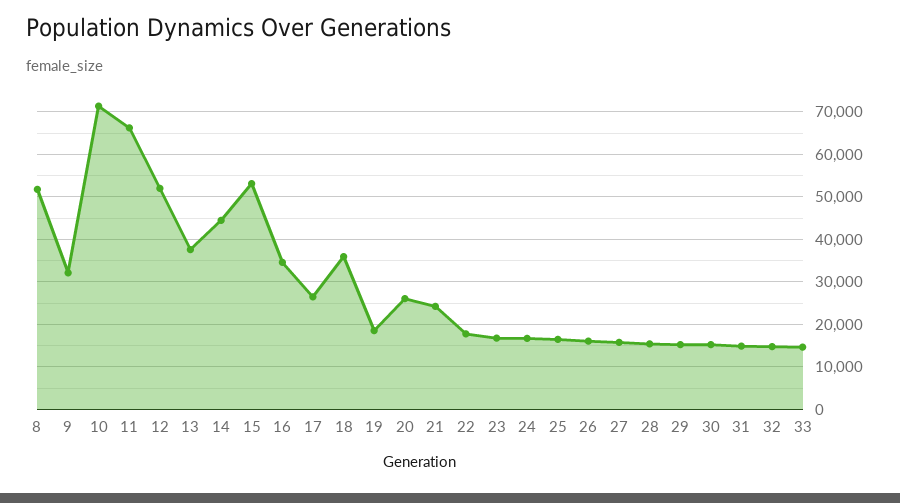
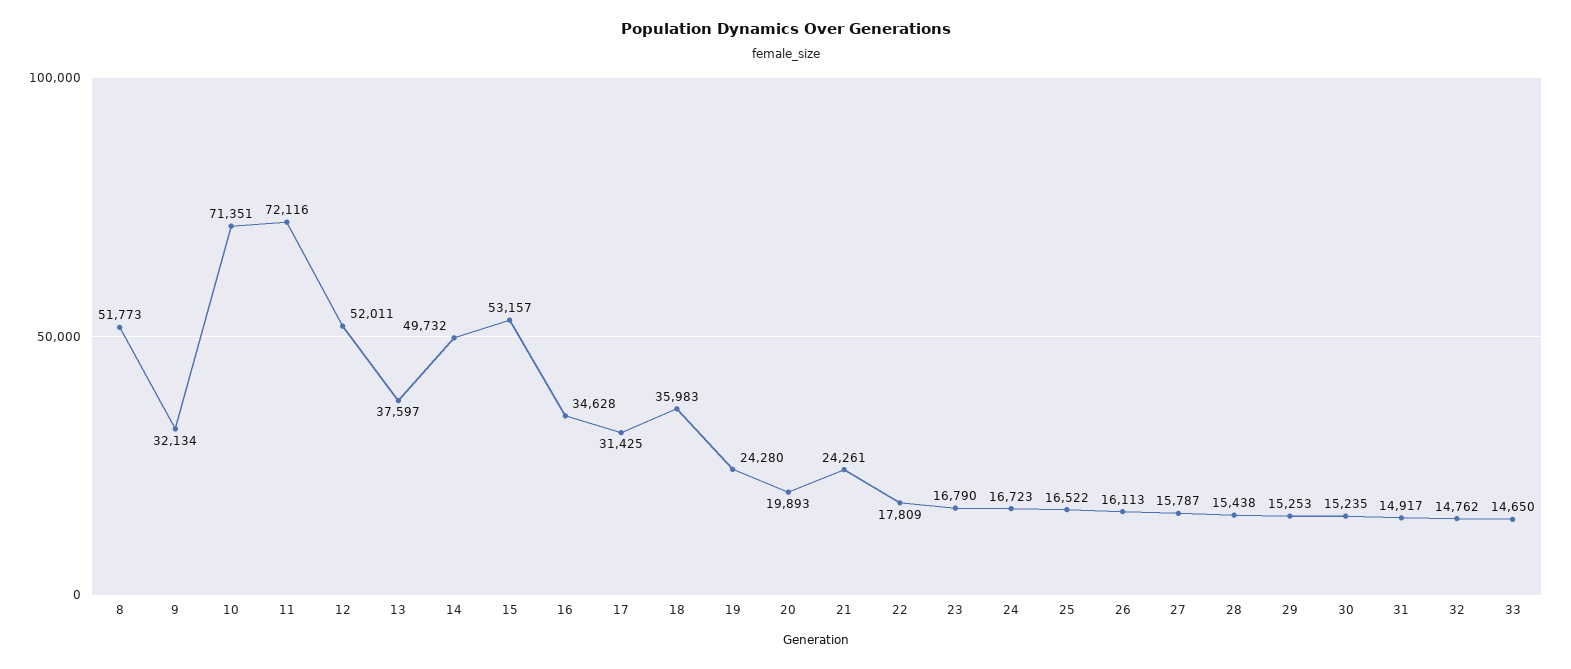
  {
    "8": 51773,
    "9": 32134,
    "10": 71351,
-   "11": 66000,
+   "11": 72116,
    "12": 52011,
    "13": 37597,
-   "14": 44000,
+   "14": 49732,
    "15": 53157,
    "16": 34628,
-   "17": 26000,
+   "17": 31425,
    "18": 35983,
-   "19": 18000,
+   "19": 24280,
-   "20": 26000,
+   "20": 19893,
    "21": 24261,
    "22": 17809,
    "23": 16790,
    "24": 16723,
    "25": 16522,
    "26": 16113,
    "27": 15787,
    "28": 15438,
    "29": 15253,
    "30": 15235,
    "31": 14917,
    "32": 14762,
    "33": 14650
  }

